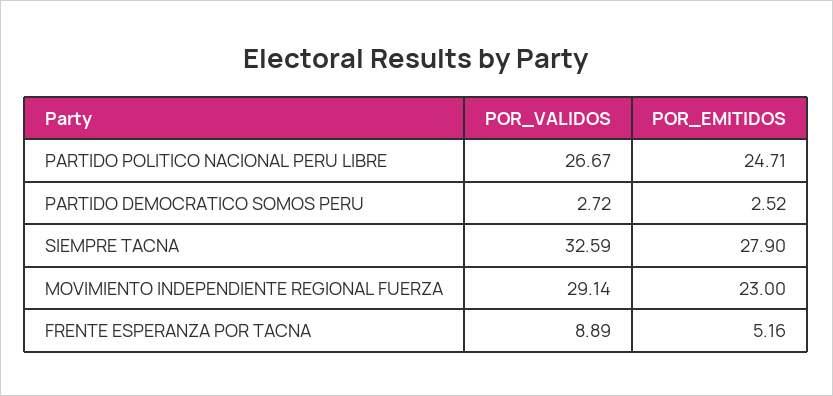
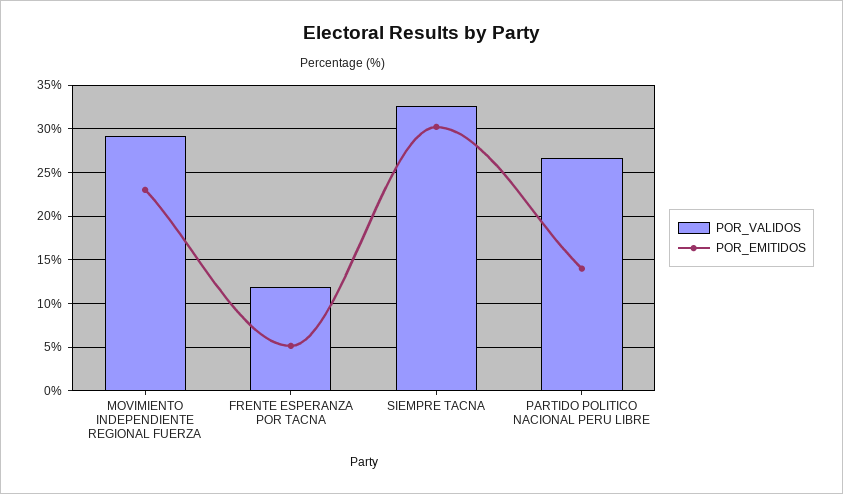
  {
    "POR_VALIDOS": {
      "PARTIDO POLITICO NACIONAL PERU LIBRE": 26.67,
-     "PARTIDO DEMOCRATICO SOMOS PERU": 2.72,
      "SIEMPRE TACNA": 32.59,
      "MOVIMIENTO INDEPENDIENTE REGIONAL FUERZA": 29.14,
-     "FRENTE ESPERANZA POR TACNA": 8.89
+     "FRENTE ESPERANZA POR TACNA": 12
    },
    "POR_EMITIDOS": {
-     "PARTIDO POLITICO NACIONAL PERU LIBRE": 24.71,
+     "PARTIDO POLITICO NACIONAL PERU LIBRE": 14,
-     "PARTIDO DEMOCRATICO SOMOS PERU": 2.52,
-     "SIEMPRE TACNA": 27.9,
+     "SIEMPRE TACNA": 30,
      "MOVIMIENTO INDEPENDIENTE REGIONAL FUERZA": 23,
      "FRENTE ESPERANZA POR TACNA": 5.16
    }
  }

